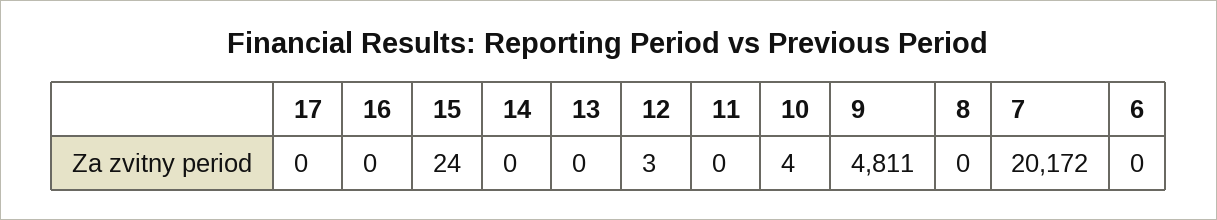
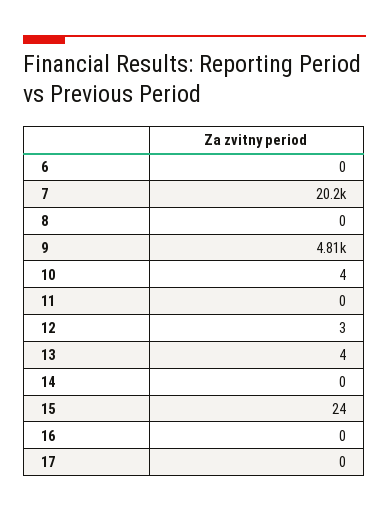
  {
    "17": 0,
    "16": 0,
    "15": 24,
    "14": 0,
-   "13": 0,
+   "13": 4,
    "12": 3,
    "11": 0,
    "10": 4,
    "9": 4811,
    "8": 0,
    "7": 20172,
    "6": 0
  }

